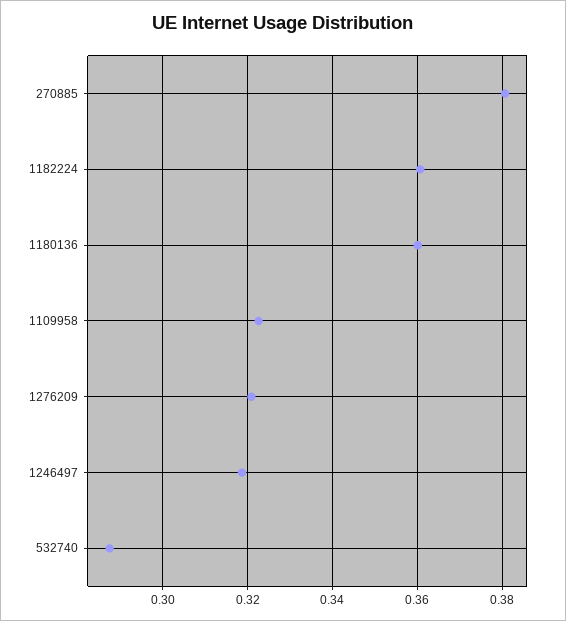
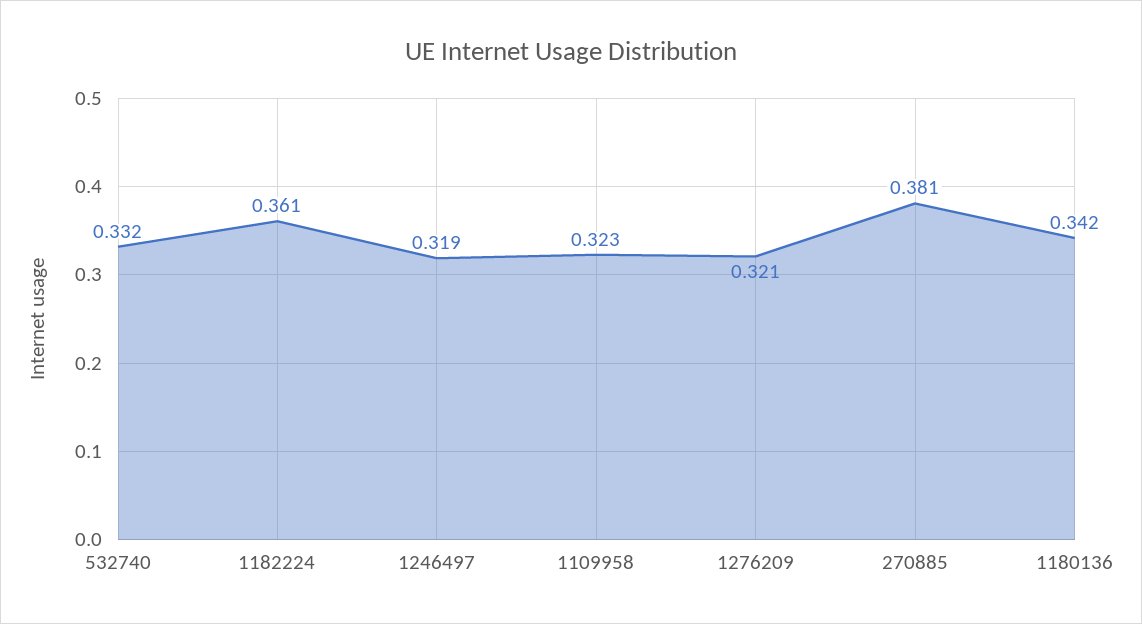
  {
    "270885": 0.381,
    "1182224": 0.361,
-   "1180136": 0.36,
+   "1180136": 0.342,
    "1109958": 0.323,
    "1276209": 0.321,
    "1246497": 0.319,
-   "532740": 0.288
+   "532740": 0.332
  }

